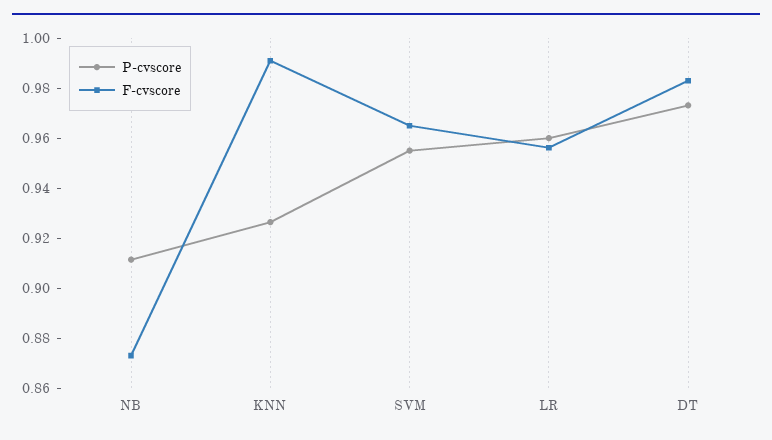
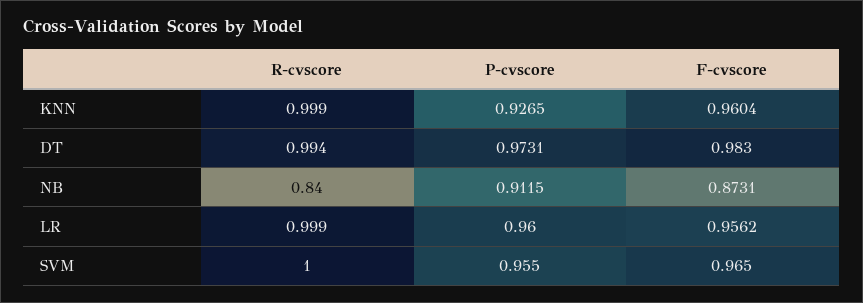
  {
    "P-cvscore": {
      "NB": 0.9115,
      "KNN": 0.9265,
      "SVM": 0.955,
      "LR": 0.96,
      "DT": 0.9731
    },
    "F-cvscore": {
      "NB": 0.8731,
-     "KNN": 0.99,
+     "KNN": 0.9604,
      "SVM": 0.965,
      "LR": 0.9562,
      "DT": 0.983
-   }
+   },
+   "R-cvscore": {
+     "KNN": 0.999,
+     "DT": 0.994,
+     "NB": 0.84,
+     "LR": 0.999,
+     "SVM": 1
+   }
  }

